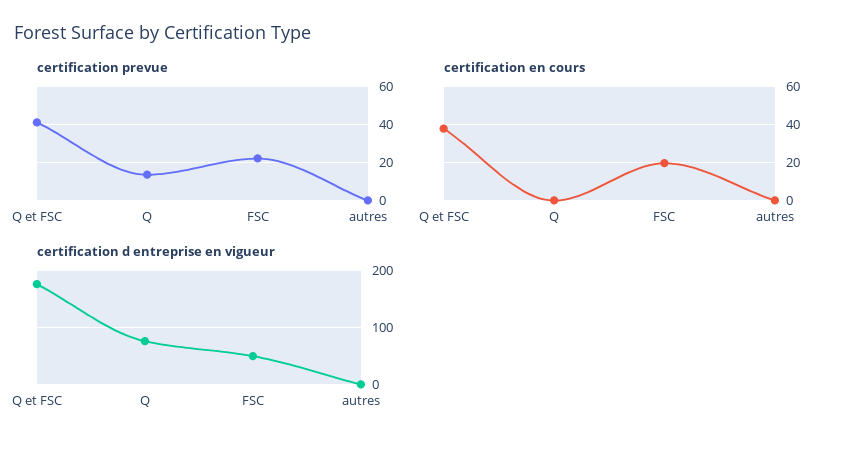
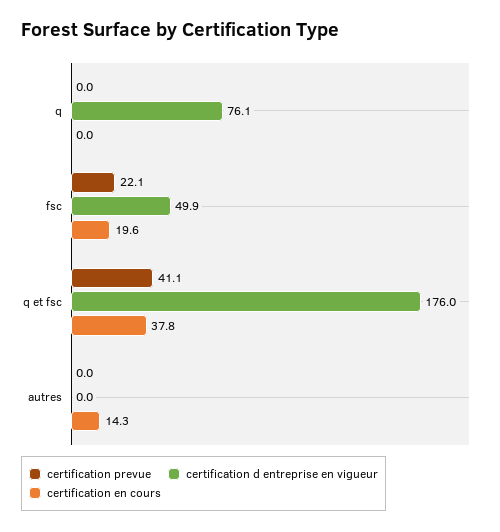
  {
    "certification prevue": {
      "Q et FSC": 41.1,
-     "Q": 15,
+     "Q": 0,
      "FSC": 22.1,
      "autres": 0
    },
    "certification en cours": {
      "Q et FSC": 37.8,
      "Q": 0,
      "FSC": 19.6,
-     "autres": 0
+     "autres": 14.3
    },
    "certification d entreprise en vigueur": {
      "Q et FSC": 176,
      "Q": 76.1,
      "FSC": 49.9,
      "autres": 0
    }
  }

